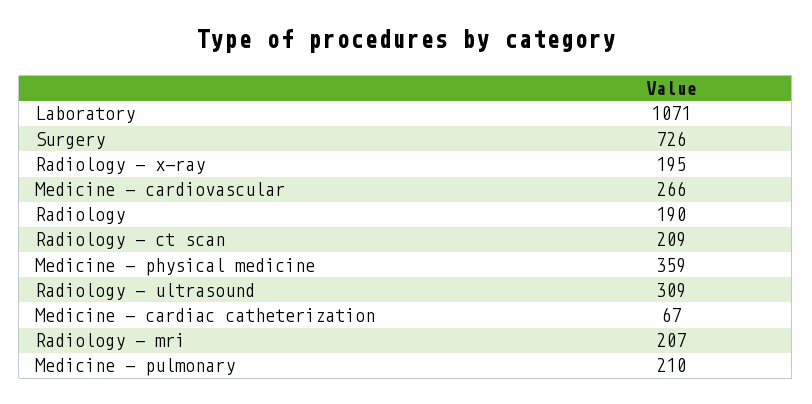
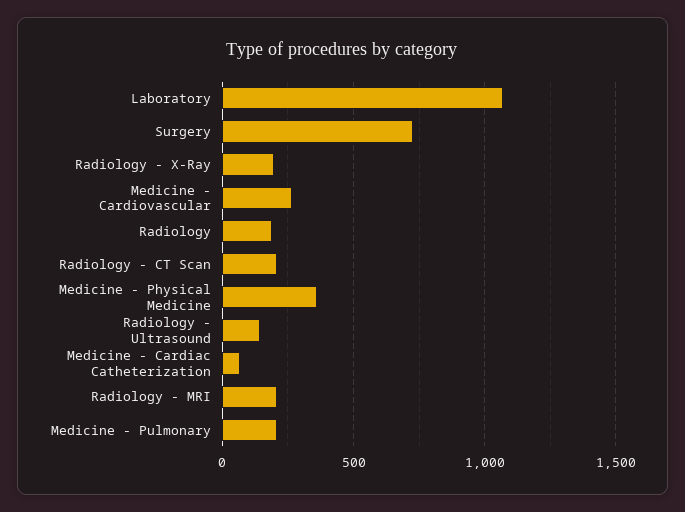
  {
    "Laboratory": 1071,
    "Surgery": 726,
    "Radiology - x-ray": 195,
    "Medicine - cardiovascular": 266,
    "Radiology": 190,
    "Radiology - ct scan": 209,
    "Medicine - physical medicine": 359,
-   "Radiology - ultrasound": 309,
+   "Radiology - ultrasound": 150,
    "Medicine - cardiac catheterization": 67,
    "Radiology - mri": 207,
    "Medicine - pulmonary": 210
  }

